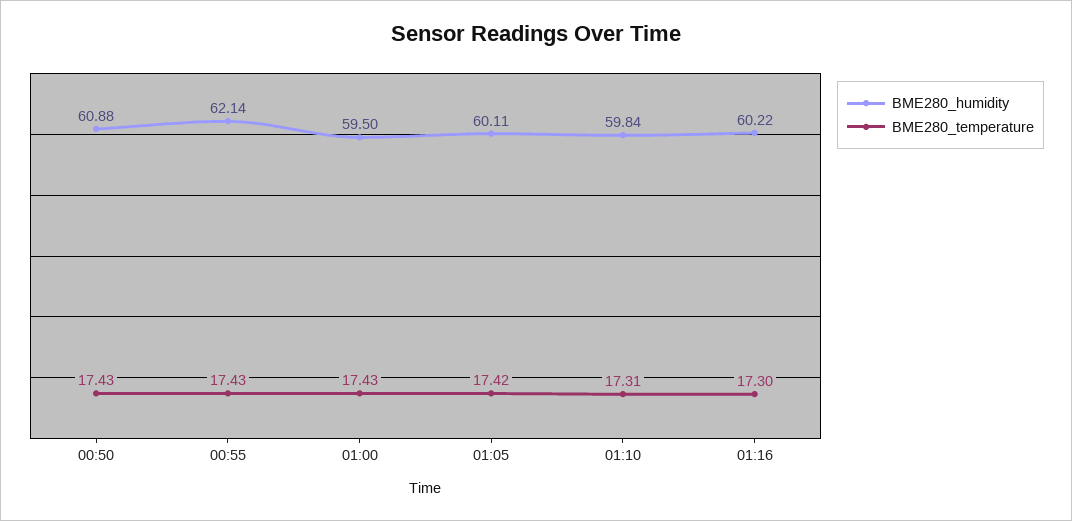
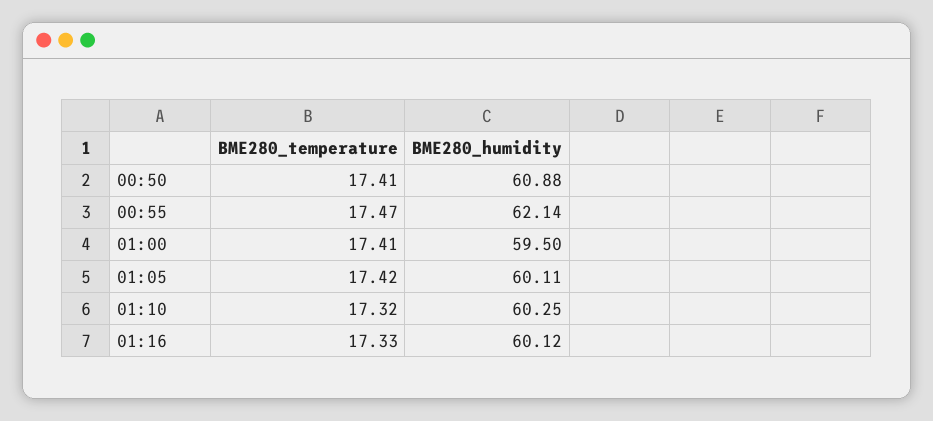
  {
    "BME280_humidity": {
      "00:50": 60.88,
      "00:55": 62.14,
      "01:00": 59.5,
      "01:05": 60.11,
-     "01:10": 59.84,
+     "01:10": 60.25,
-     "01:16": 60.22
+     "01:16": 60.12
    },
    "BME280_temperature": {
-     "00:50": 17.43,
+     "00:50": 17.41,
-     "00:55": 17.43,
+     "00:55": 17.47,
-     "01:00": 17.43,
+     "01:00": 17.41,
      "01:05": 17.42,
-     "01:10": 17.31,
+     "01:10": 17.32,
-     "01:16": 17.3
+     "01:16": 17.33
    }
  }

